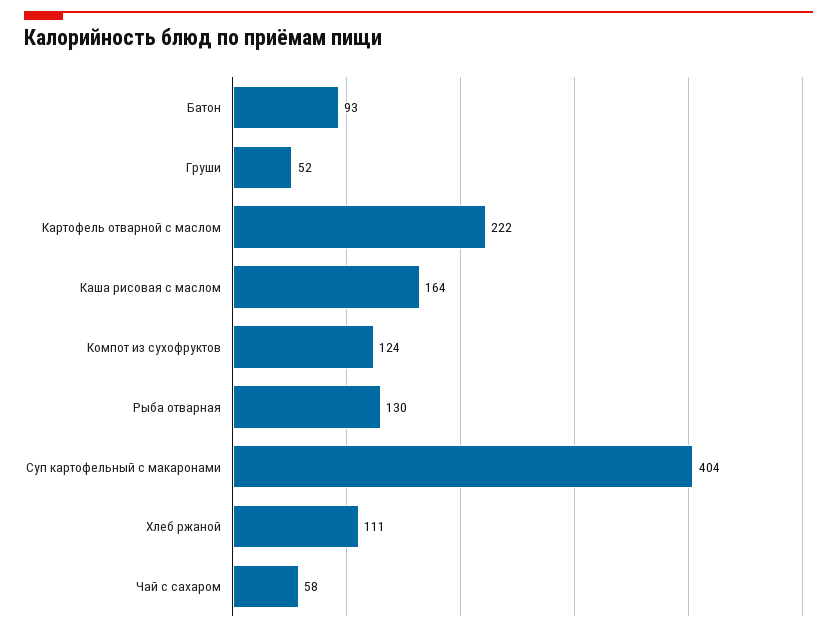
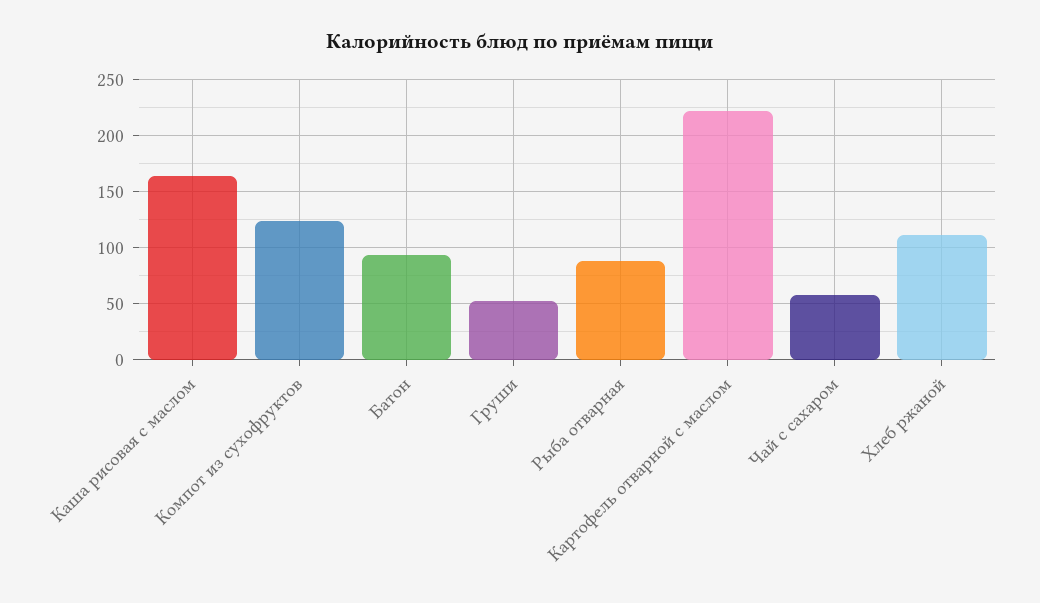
  {
    "Батон": 93,
    "Груши": 52,
    "Картофель отварной с маслом": 222,
    "Каша рисовая с маслом": 164,
    "Компот из сухофруктов": 124,
-   "Рыба отварная": 130,
+   "Рыба отварная": 90,
-   "Суп картофельный с макаронами": 404,
    "Хлеб ржаной": 111,
    "Чай с сахаром": 58
  }

